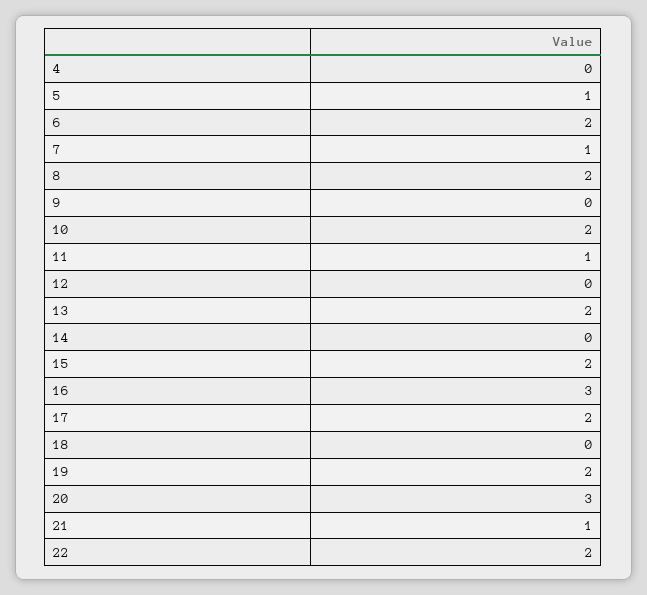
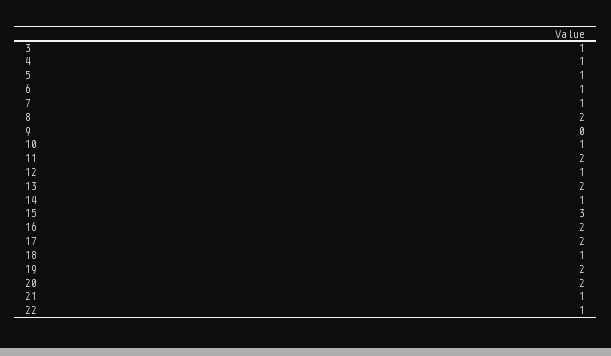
  {
-   "4": 0,
+   "4": 1,
    "5": 1,
-   "6": 2,
+   "6": 1,
    "7": 1,
    "8": 2,
    "9": 0,
-   "10": 2,
+   "10": 1,
-   "11": 1,
+   "11": 2,
-   "12": 0,
+   "12": 1,
    "13": 2,
-   "14": 0,
+   "14": 1,
-   "15": 2,
+   "15": 3,
-   "16": 3,
+   "16": 2,
    "17": 2,
-   "18": 0,
+   "18": 1,
    "19": 2,
-   "20": 3,
+   "20": 2,
    "21": 1,
-   "22": 2
+   "22": 1,
+   "3": 1
  }

